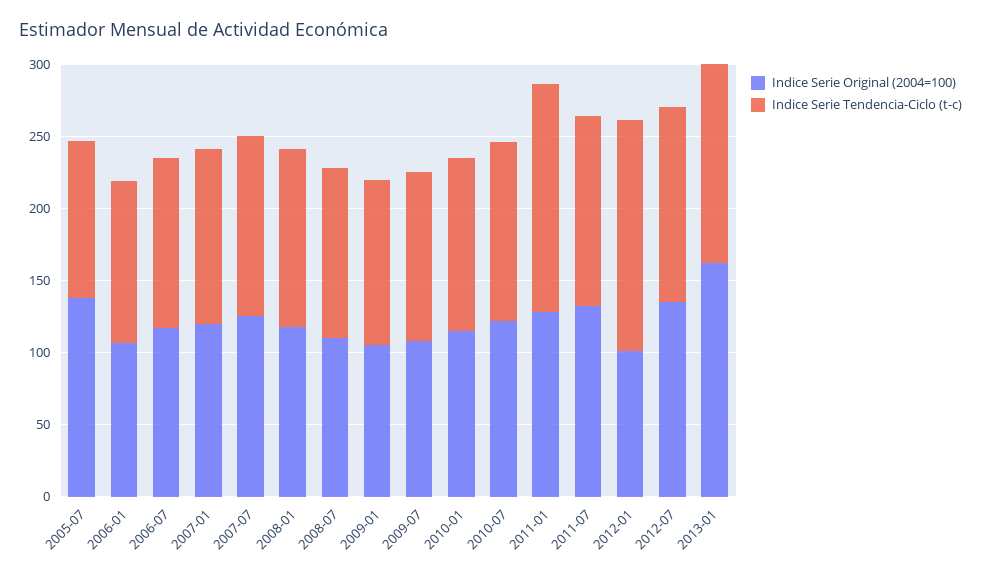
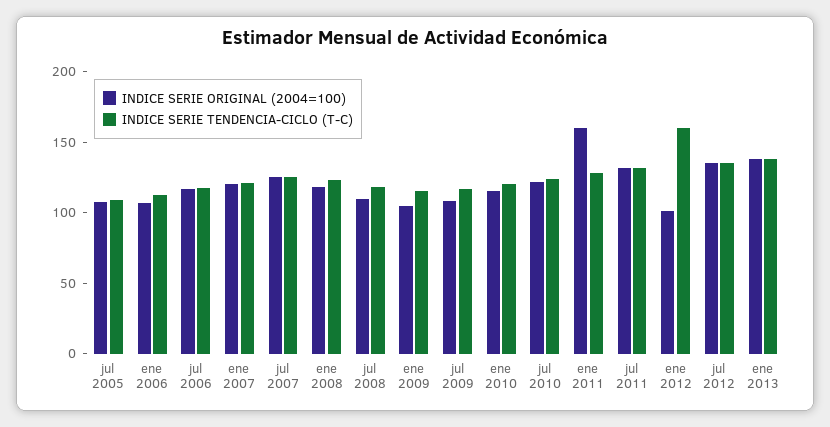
  {
    "Indice Serie Original (2004=100)": {
-     "2005-07": 140,
+     "2005-07": 110,
      "2006-01": 110,
      "2006-07": 120,
      "2007-01": 120,
      "2007-07": 130,
      "2008-01": 120,
      "2008-07": 110,
      "2009-01": 110,
      "2009-07": 110,
      "2010-01": 120,
      "2010-07": 120,
-     "2011-01": 130,
+     "2011-01": 160,
      "2011-07": 130,
      "2012-01": 100,
      "2012-07": 140,
-     "2013-01": 160
+     "2013-01": 140
    },
    "Indice Serie Tendencia-Ciclo (t-c)": {
      "2005-07": 110,
      "2006-01": 110,
      "2006-07": 120,
      "2007-01": 120,
      "2007-07": 130,
      "2008-01": 120,
      "2008-07": 120,
      "2009-01": 120,
      "2009-07": 120,
      "2010-01": 120,
      "2010-07": 120,
-     "2011-01": 160,
+     "2011-01": 130,
      "2011-07": 130,
      "2012-01": 160,
      "2012-07": 140,
      "2013-01": 140
    }
  }

